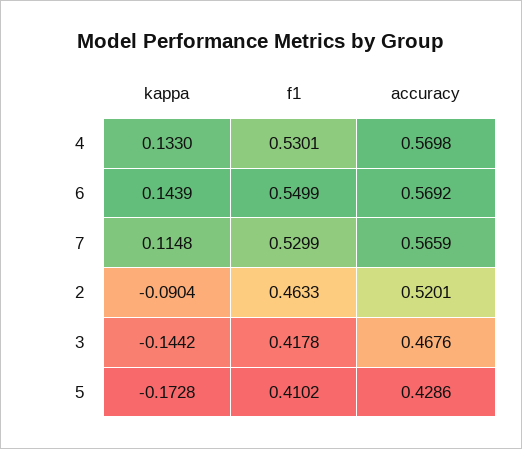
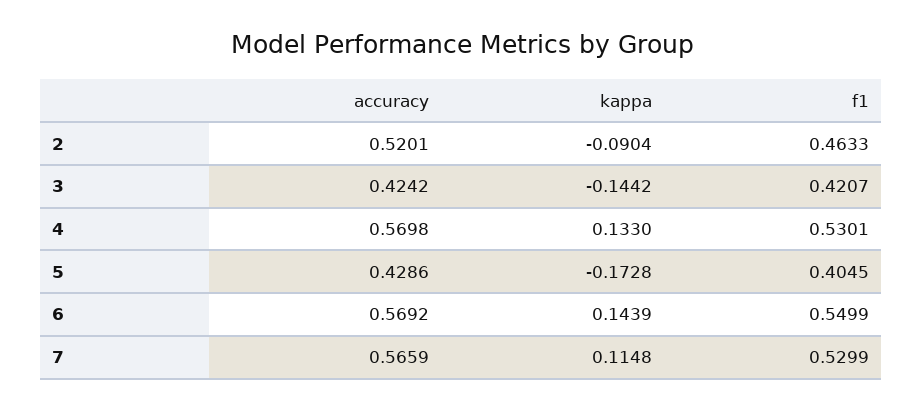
  {
    "kappa": {
      "4": 0.133,
      "6": 0.1439,
      "7": 0.1148,
      "2": -0.0904,
      "3": -0.1442,
      "5": -0.1728
    },
    "f1": {
      "4": 0.5301,
      "6": 0.5499,
      "7": 0.5299,
      "2": 0.4633,
-     "3": 0.4178,
+     "3": 0.4207,
-     "5": 0.4102
+     "5": 0.4045
    },
    "accuracy": {
      "4": 0.5698,
      "6": 0.5692,
      "7": 0.5659,
      "2": 0.5201,
-     "3": 0.4676,
+     "3": 0.4242,
      "5": 0.4286
    }
  }

